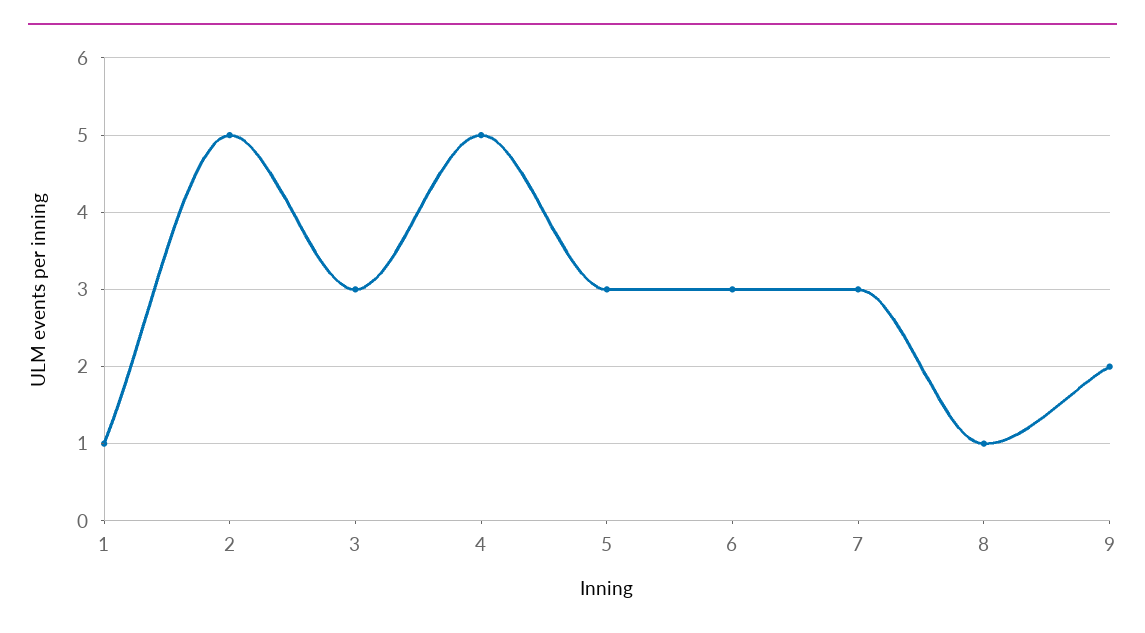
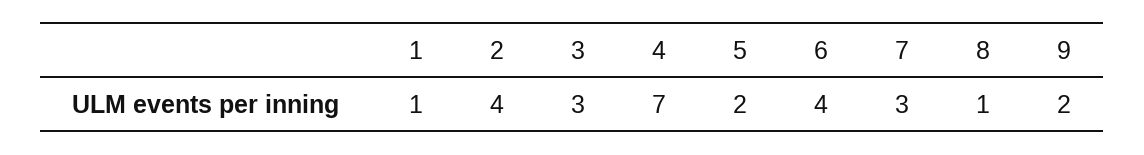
  {
    "1": 1,
-   "2": 5,
+   "2": 4,
    "3": 3,
-   "4": 5,
+   "4": 7,
-   "5": 3,
+   "5": 2,
-   "6": 3,
+   "6": 4,
    "7": 3,
    "8": 1,
    "9": 2
  }

